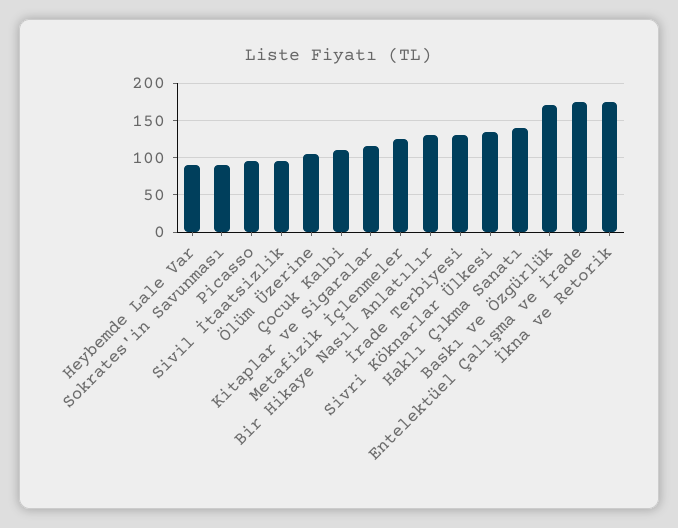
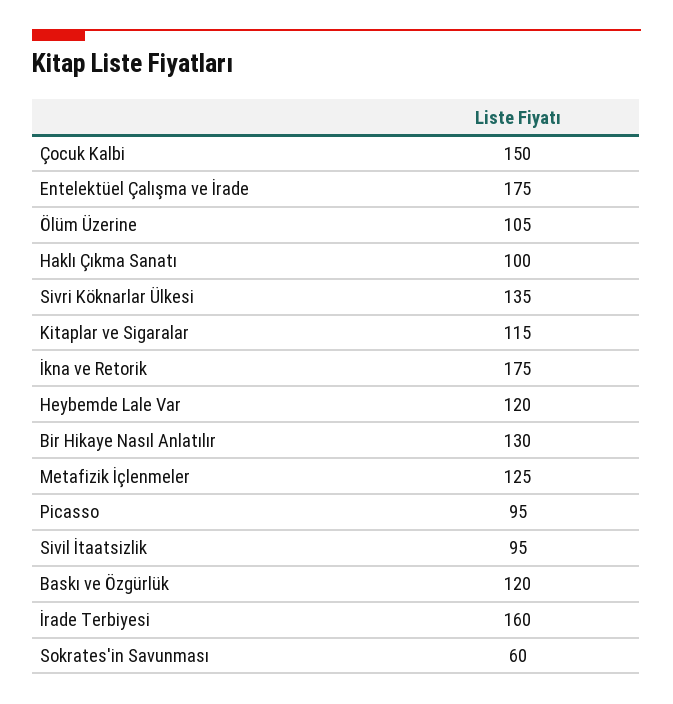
  {
-   "Heybemde Lale Var": 90,
+   "Heybemde Lale Var": 120,
-   "Sokrates'in Savunması": 90,
+   "Sokrates'in Savunması": 60,
    "Picasso": 95,
    "Sivil İtaatsizlik": 95,
    "Ölüm Üzerine": 105,
-   "Çocuk Kalbi": 110,
+   "Çocuk Kalbi": 150,
    "Kitaplar ve Sigaralar": 115,
    "Metafizik İçlenmeler": 125,
    "Bir Hikaye Nasıl Anlatılır": 130,
-   "İrade Terbiyesi": 130,
+   "İrade Terbiyesi": 160,
    "Sivri Köknarlar Ülkesi": 135,
-   "Haklı Çıkma Sanatı": 140,
+   "Haklı Çıkma Sanatı": 100,
-   "Baskı ve Özgürlük": 170,
+   "Baskı ve Özgürlük": 120,
    "Entelektüel Çalışma ve İrade": 175,
    "İkna ve Retorik": 175
  }

